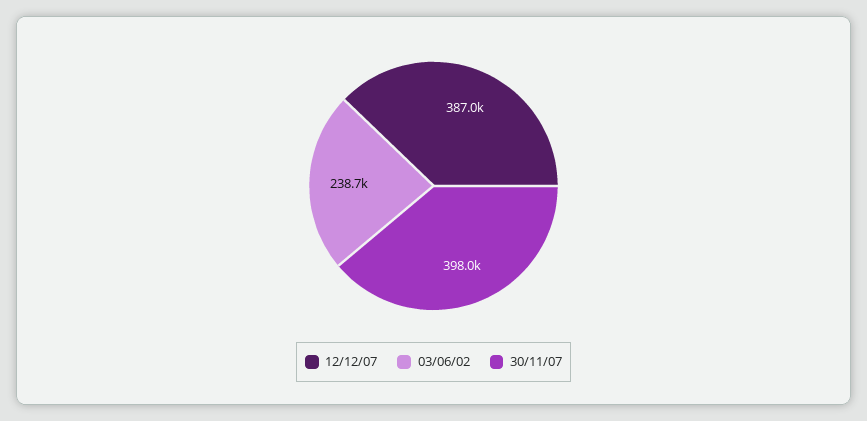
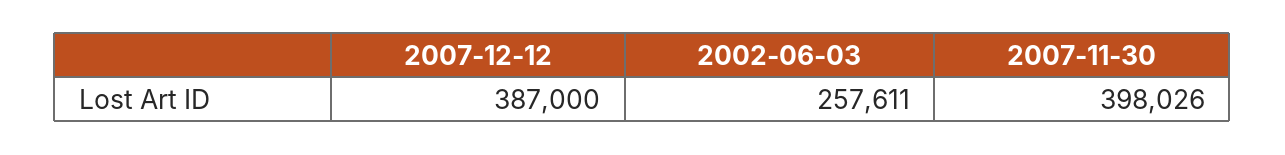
  {
    "12/12/07": 387000,
-   "03/06/02": 238700,
+   "03/06/02": 257611,
    "30/11/07": 398026
  }

